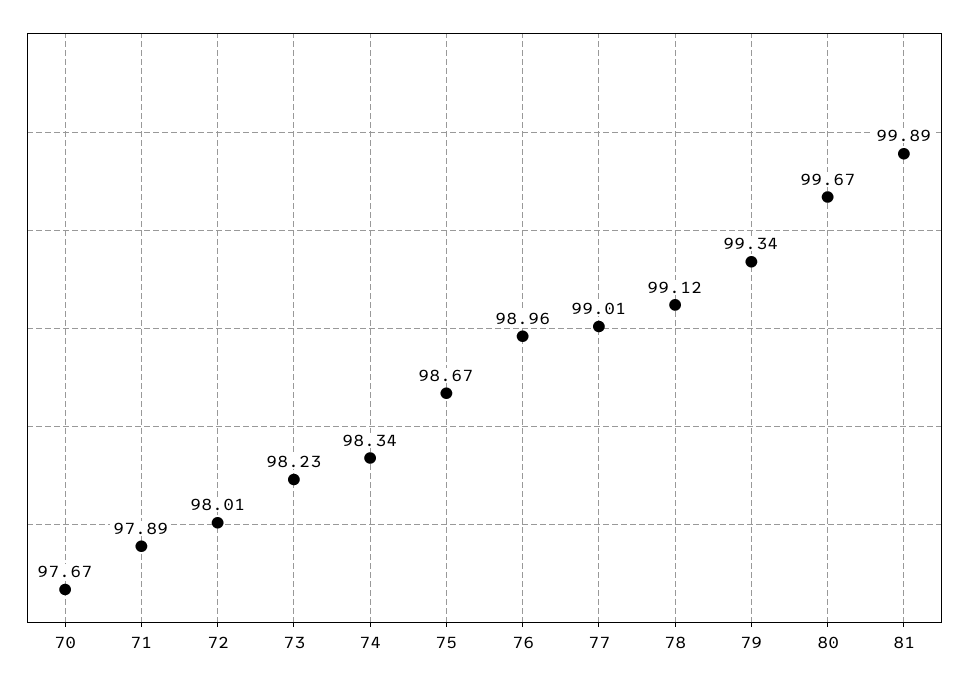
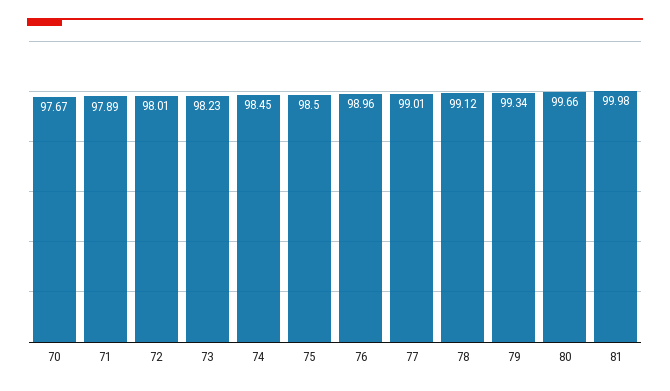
  {
    "70": 97.67,
    "71": 97.89,
    "72": 98.01,
    "73": 98.23,
-   "74": 98.34,
+   "74": 98.45,
-   "75": 98.67,
+   "75": 98.5,
    "76": 98.96,
    "77": 99.01,
    "78": 99.12,
    "79": 99.34,
-   "80": 99.67,
+   "80": 99.66,
-   "81": 99.89
+   "81": 99.98
  }

